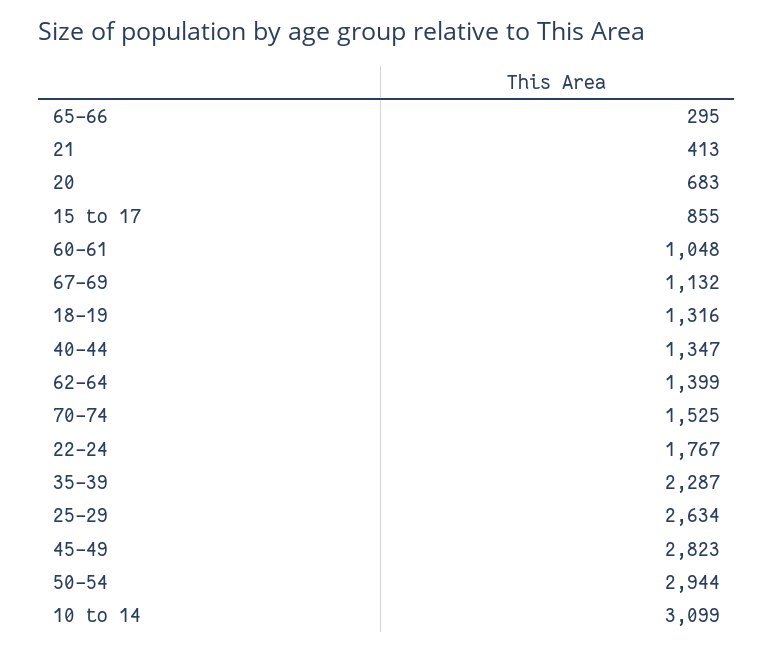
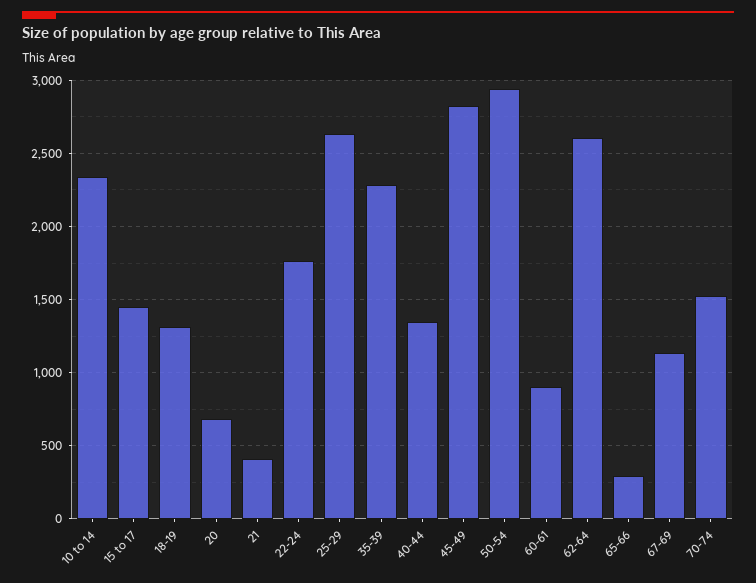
  {
    "65-66": 295,
    "21": 413,
    "20": 683,
-   "15 to 17": 855,
+   "15 to 17": 1450,
-   "60-61": 1048,
+   "60-61": 900,
    "67-69": 1132,
    "18-19": 1316,
    "40-44": 1347,
-   "62-64": 1399,
+   "62-64": 2600,
    "70-74": 1525,
    "22-24": 1767,
    "35-39": 2287,
    "25-29": 2634,
    "45-49": 2823,
    "50-54": 2944,
-   "10 to 14": 3099
+   "10 to 14": 2350
  }

